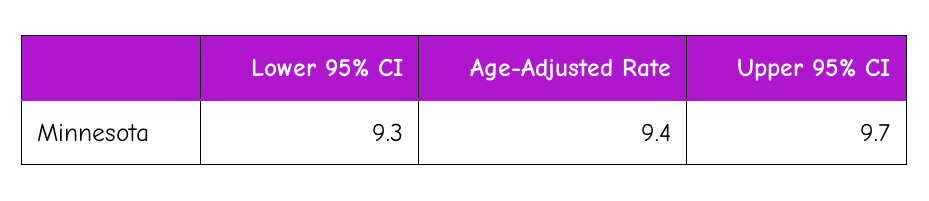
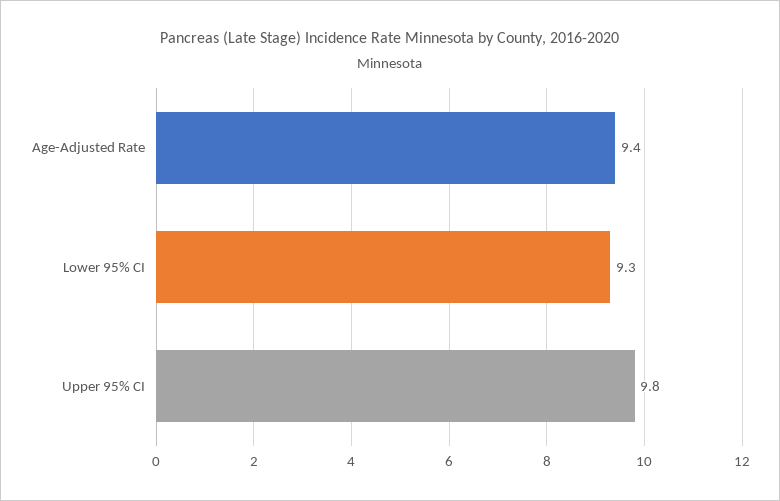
  {
    "Lower 95% CI": 9.3,
    "Age-Adjusted Rate": 9.4,
-   "Upper 95% CI": 9.7
+   "Upper 95% CI": 9.8
  }

